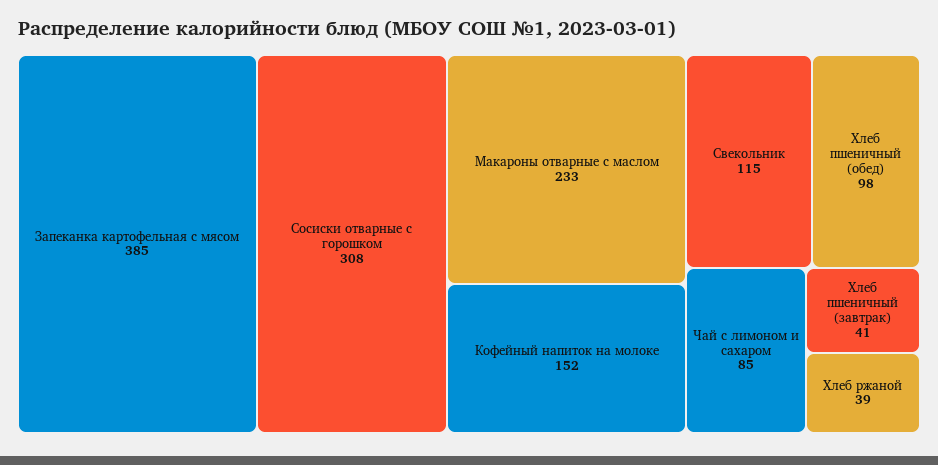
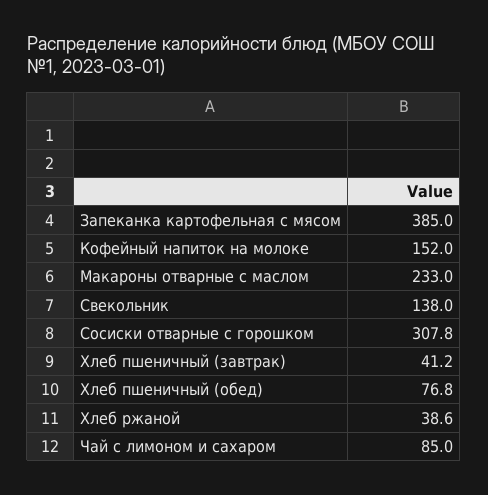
  {
    "Запеканка картофельная с мясом": 385,
    "Сосиски отварные с горошком": 307.8,
    "Макароны отварные с маслом": 233,
    "Кофейный напиток на молоке": 152,
-   "Свекольник": 115,
+   "Свекольник": 138,
-   "Хлеб пшеничный (обед)": 98,
+   "Хлеб пшеничный (обед)": 76.8,
    "Чай с лимоном и сахаром": 85,
    "Хлеб пшеничный (завтрак)": 41.2,
    "Хлеб ржаной": 38.6
  }

